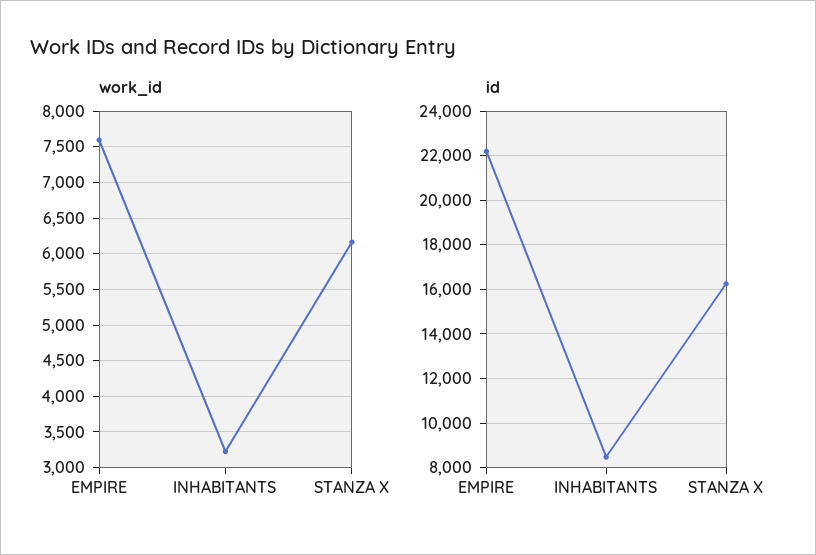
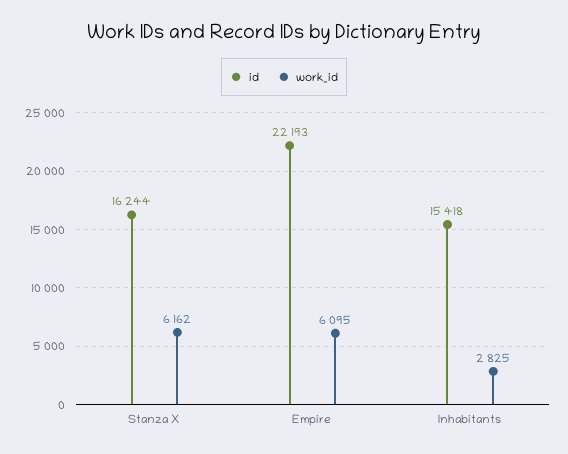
  {
    "work_id": {
-     "EMPIRE": 7600,
+     "EMPIRE": 6095,
-     "INHABITANTS": 3200,
+     "INHABITANTS": 2825,
      "STANZA X": 6162
    },
    "id": {
      "EMPIRE": 22193,
-     "INHABITANTS": 8500,
+     "INHABITANTS": 15418,
      "STANZA X": 16244
    }
  }

